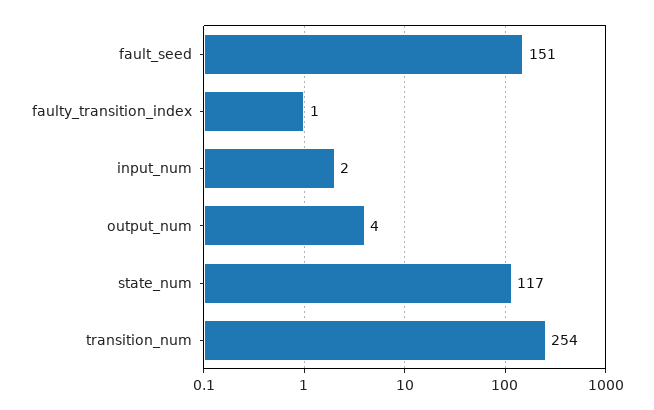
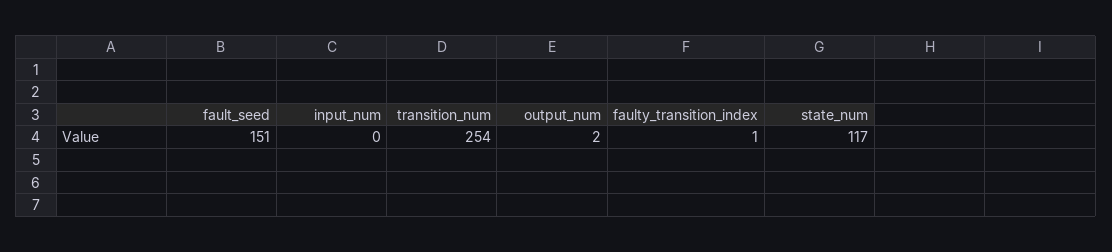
  {
    "fault_seed": 151,
    "faulty_transition_index": 1,
-   "input_num": 2,
+   "input_num": 0,
-   "output_num": 4,
+   "output_num": 2,
    "state_num": 117,
    "transition_num": 254
  }

